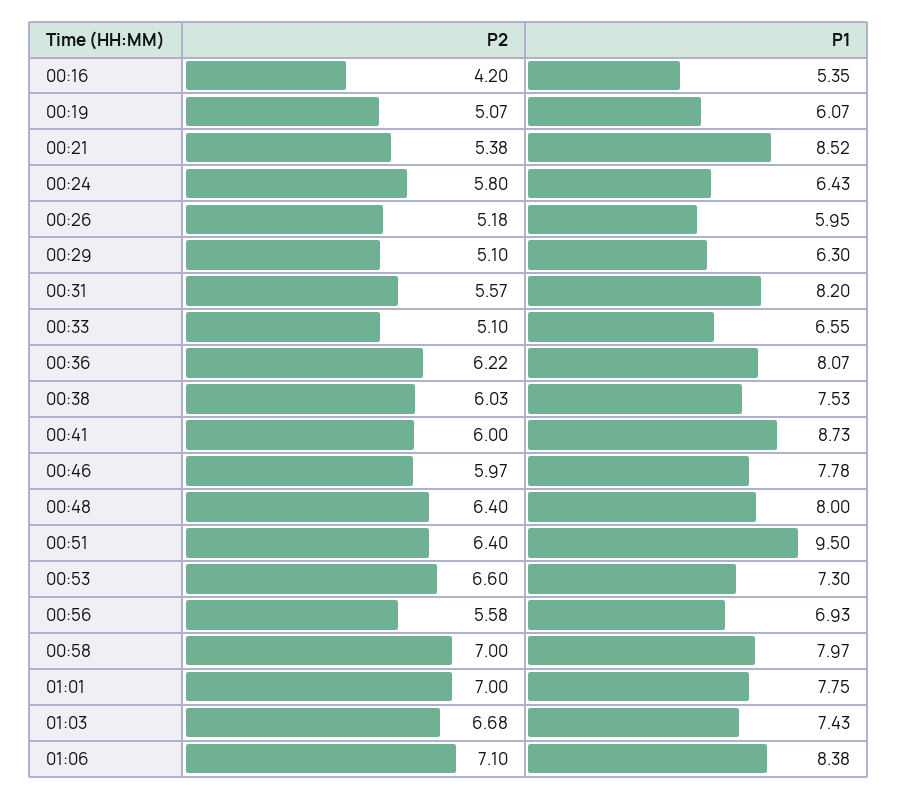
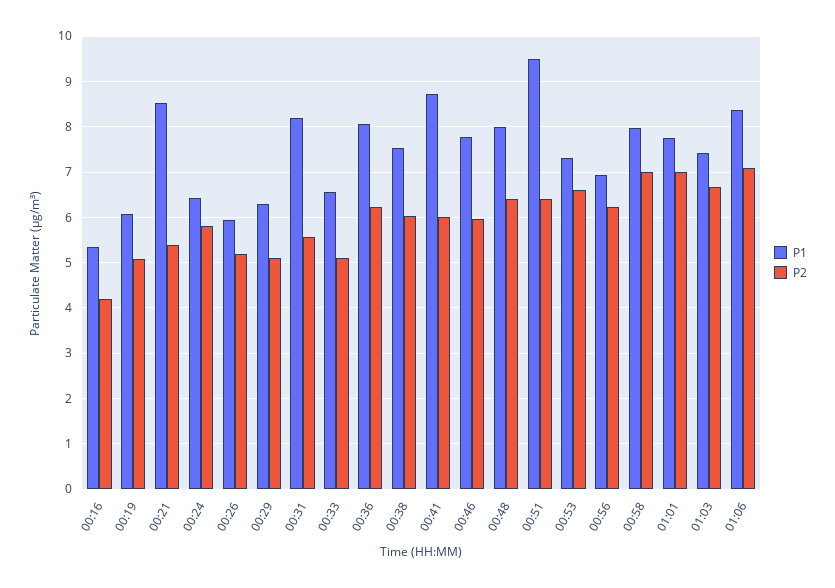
  {
    "P2": {
      "00:16": 4.2,
      "00:19": 5.07,
      "00:21": 5.38,
      "00:24": 5.8,
      "00:26": 5.18,
      "00:29": 5.1,
      "00:31": 5.57,
      "00:33": 5.1,
      "00:36": 6.22,
      "00:38": 6.03,
      "00:41": 6,
      "00:46": 5.97,
      "00:48": 6.4,
      "00:51": 6.4,
      "00:53": 6.6,
-     "00:56": 5.58,
+     "00:56": 6.2,
      "00:58": 7,
      "01:01": 7,
      "01:03": 6.68,
      "01:06": 7.1
    },
    "P1": {
      "00:16": 5.35,
      "00:19": 6.07,
      "00:21": 8.52,
      "00:24": 6.43,
      "00:26": 5.95,
      "00:29": 6.3,
      "00:31": 8.2,
      "00:33": 6.55,
      "00:36": 8.07,
      "00:38": 7.53,
      "00:41": 8.73,
      "00:46": 7.78,
      "00:48": 8,
      "00:51": 9.5,
      "00:53": 7.3,
      "00:56": 6.93,
      "00:58": 7.97,
      "01:01": 7.75,
      "01:03": 7.43,
      "01:06": 8.38
    }
  }

